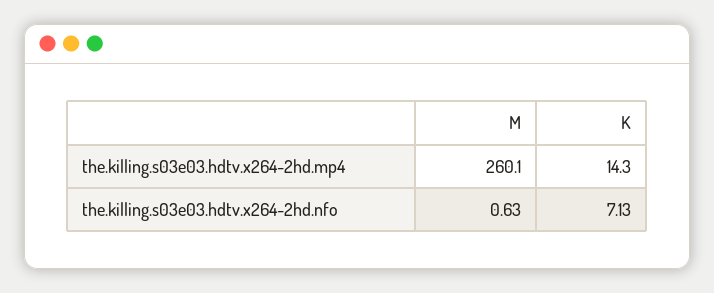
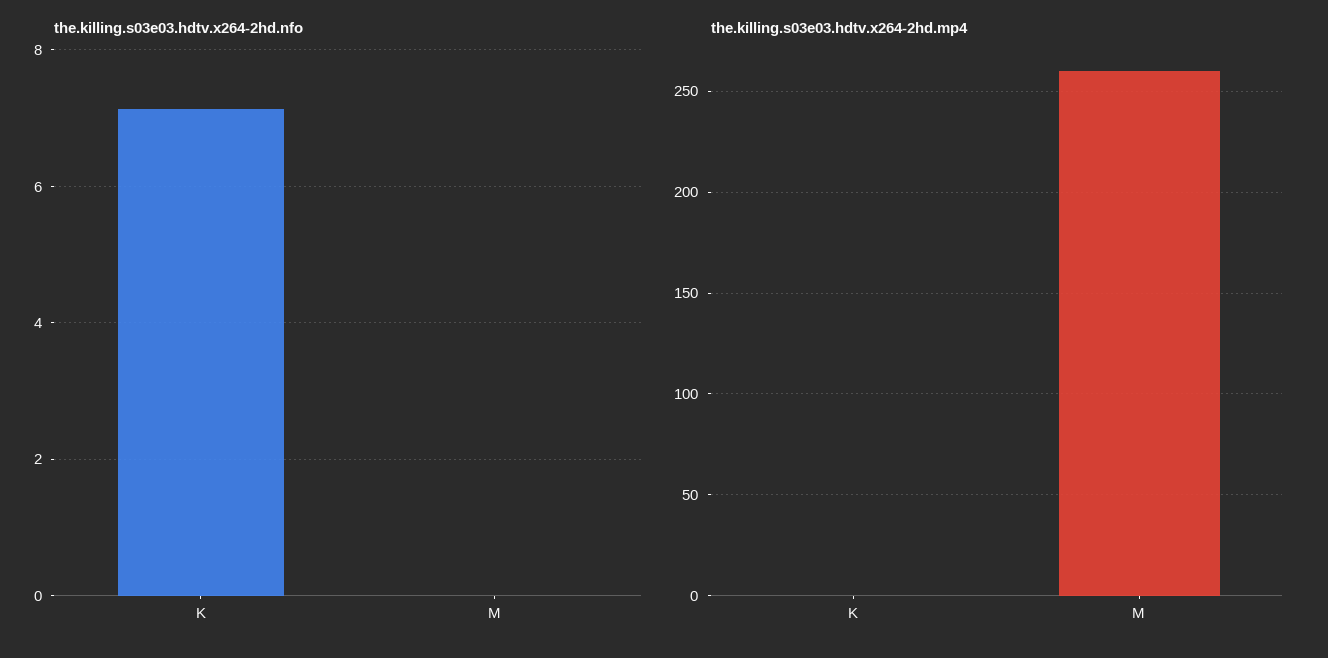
  {
    "the.killing.s03e03.hdtv.x264-2hd.mp4": {
      "M": 260.1,
-     "K": 14.3
+     "K": 0
    },
    "the.killing.s03e03.hdtv.x264-2hd.nfo": {
-     "M": 0.63,
+     "M": 0,
      "K": 7.13
    }
  }

